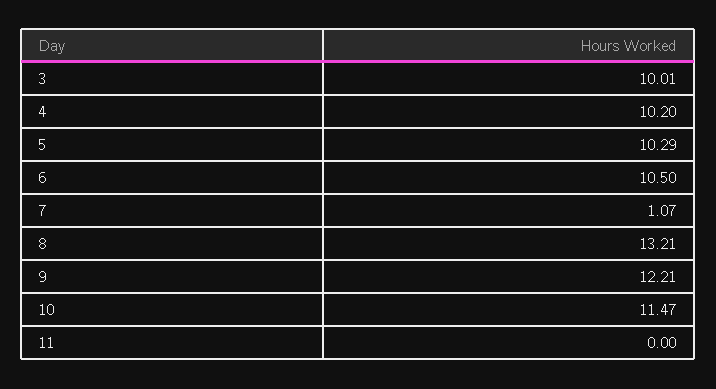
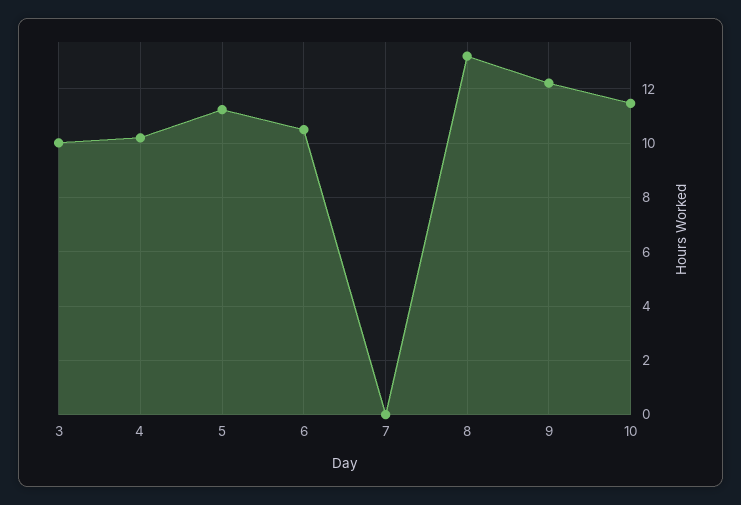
  {
    "3": 10.01,
    "4": 10.2,
-   "5": 10.29,
+   "5": 11.25,
    "6": 10.5,
-   "7": 1.07,
+   "7": 0,
    "8": 13.21,
    "9": 12.21,
-   "10": 11.47,
+   "10": 11.47
-   "11": 0
  }

